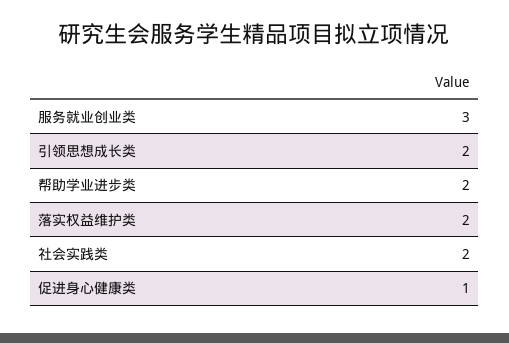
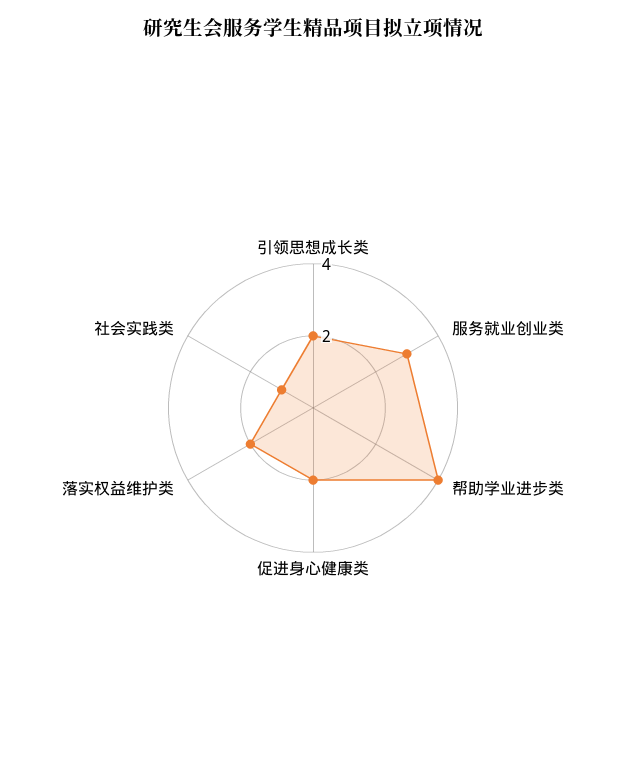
  {
    "服务就业创业类": 3,
    "引领思想成长类": 2,
-   "帮助学业进步类": 2,
+   "帮助学业进步类": 4,
    "落实权益维护类": 2,
-   "社会实践类": 2,
+   "社会实践类": 1,
-   "促进身心健康类": 1
+   "促进身心健康类": 2
  }

